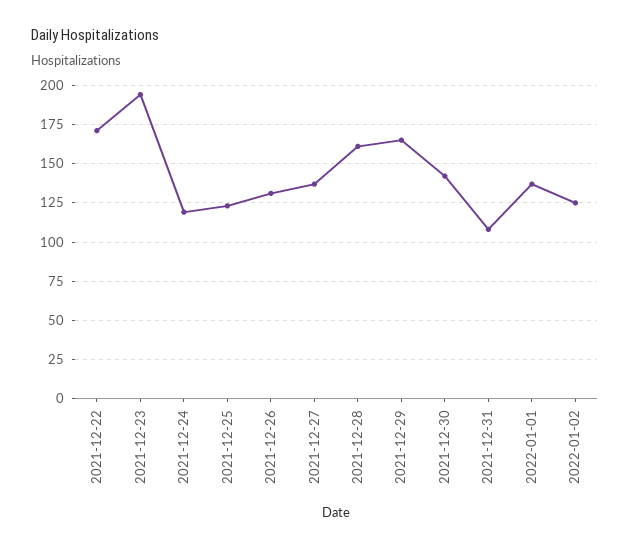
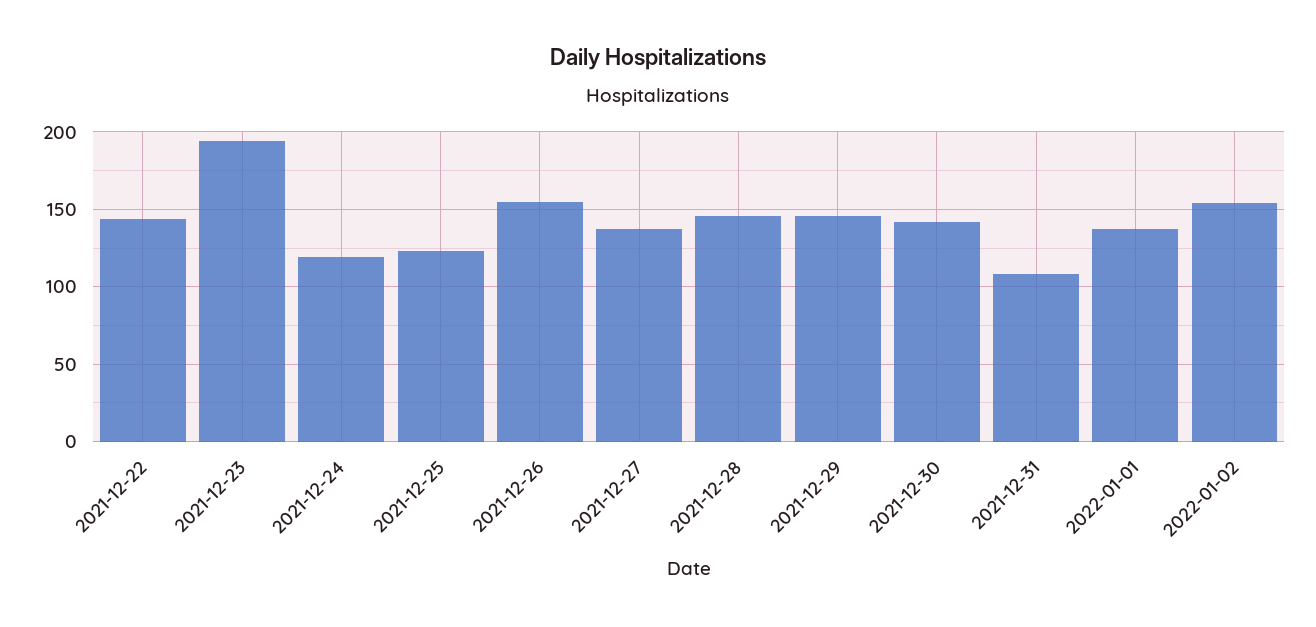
  {
-   "2021-12-22": 170,
+   "2021-12-22": 145,
    "2021-12-23": 195,
    "2021-12-24": 120,
    "2021-12-25": 125,
-   "2021-12-26": 130,
+   "2021-12-26": 155,
    "2021-12-27": 135,
-   "2021-12-28": 160,
+   "2021-12-28": 145,
-   "2021-12-29": 165,
+   "2021-12-29": 145,
    "2021-12-30": 140,
    "2021-12-31": 110,
    "2022-01-01": 135,
-   "2022-01-02": 125
+   "2022-01-02": 155
  }

